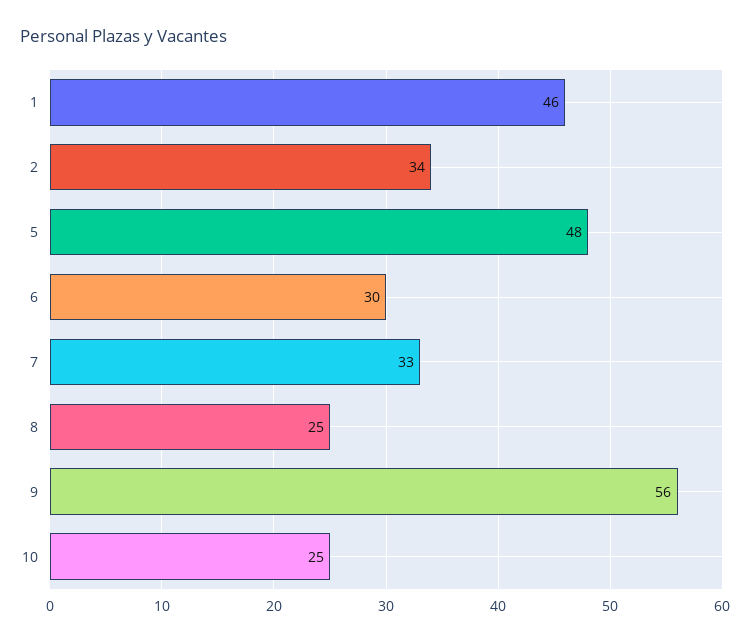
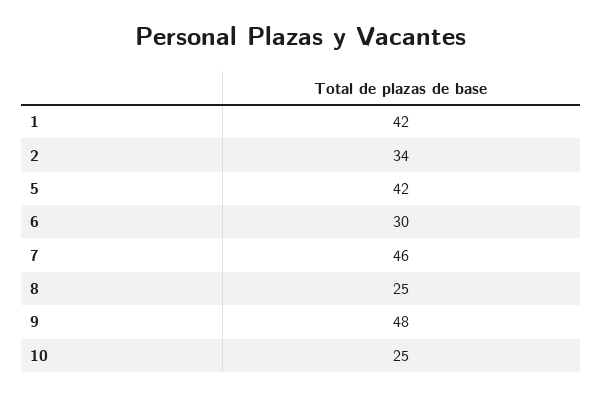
  {
-   "1": 46,
+   "1": 42,
    "2": 34,
-   "5": 48,
+   "5": 42,
    "6": 30,
-   "7": 33,
+   "7": 46,
    "8": 25,
-   "9": 56,
+   "9": 48,
    "10": 25
  }

